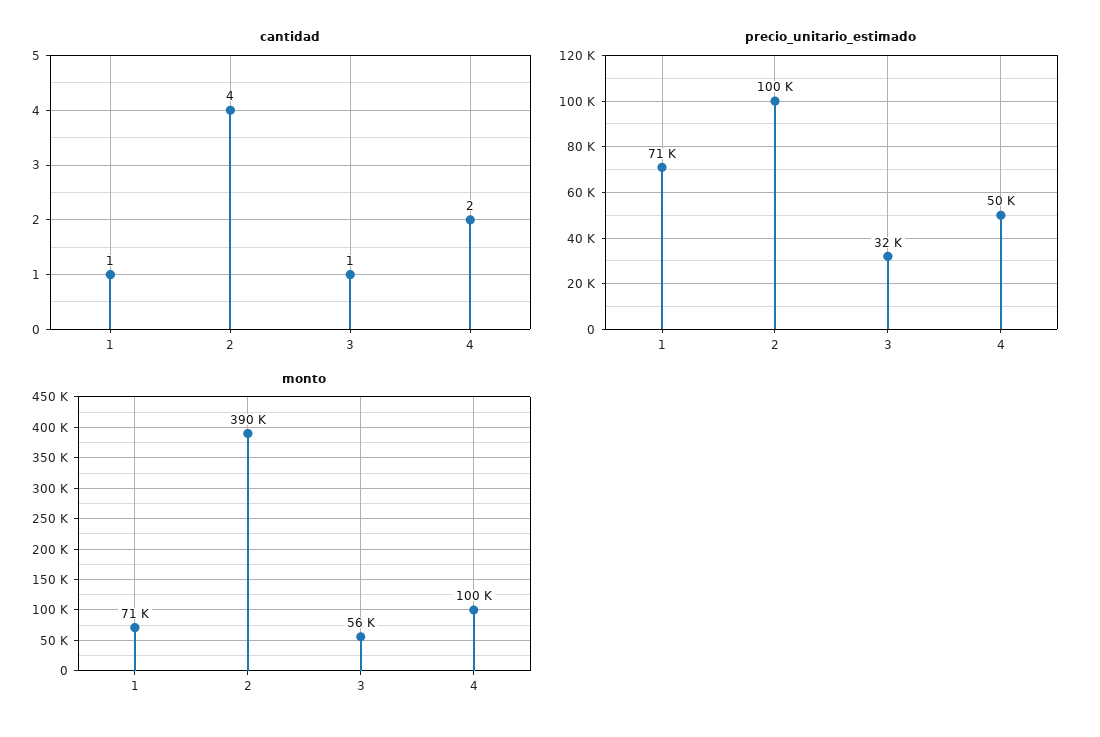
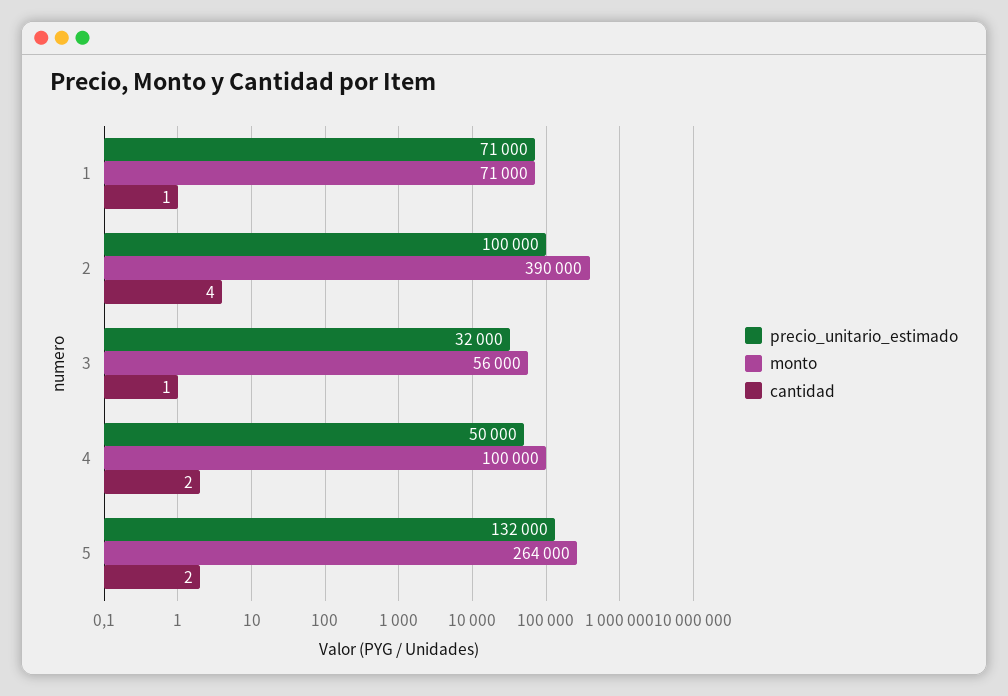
  {
    "cantidad": {
      "1": 1,
      "2": 4,
      "3": 1,
-     "4": 2
+     "4": 2,
+     "5": 2
    },
    "precio_unitario_estimado": {
      "1": 71000,
      "2": 100000,
      "3": 32000,
-     "4": 50000
+     "4": 50000,
+     "5": 132000
    },
    "monto": {
      "1": 71000,
      "2": 390000,
      "3": 56000,
-     "4": 100000
+     "4": 100000,
+     "5": 264000
    }
  }

